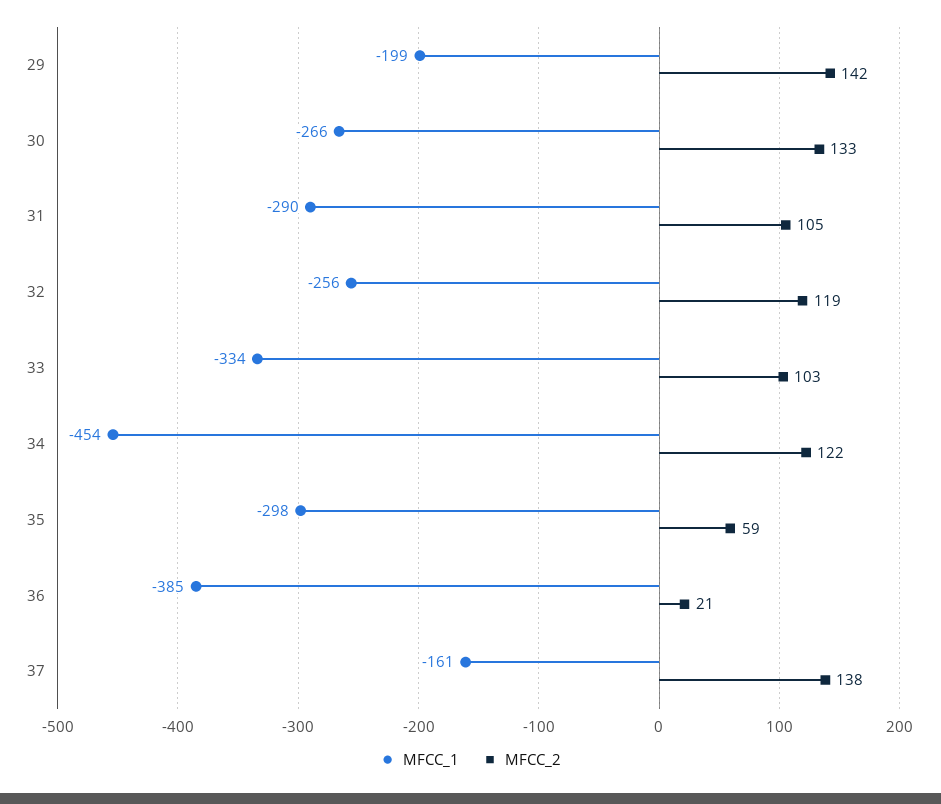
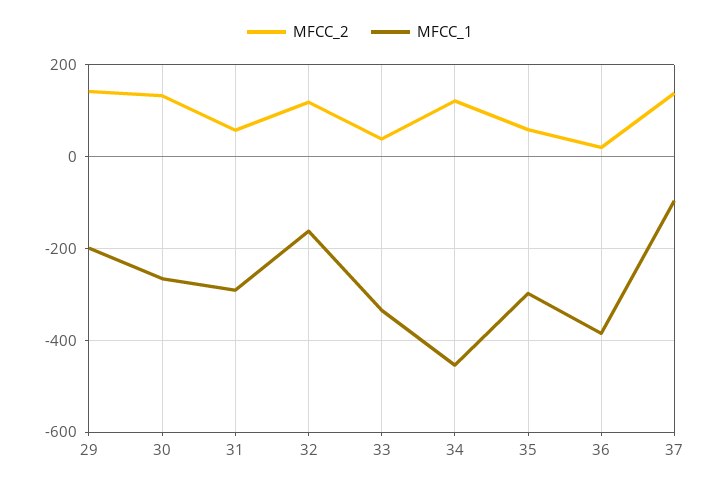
  {
    "MFCC_1": {
      "29": -199,
      "30": -266,
      "31": -290,
-     "32": -256,
+     "32": -160,
      "33": -334,
      "34": -454,
      "35": -298,
      "36": -385,
-     "37": -161
+     "37": -100
    },
    "MFCC_2": {
      "29": 142,
      "30": 133,
-     "31": 105,
+     "31": 60,
      "32": 119,
-     "33": 103,
+     "33": 40,
      "34": 122,
      "35": 59,
      "36": 21,
      "37": 138
    }
  }

